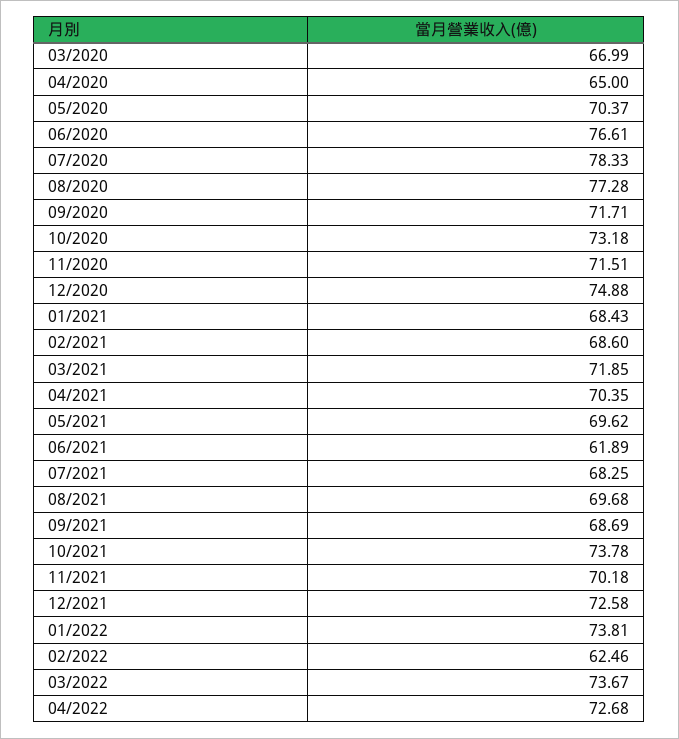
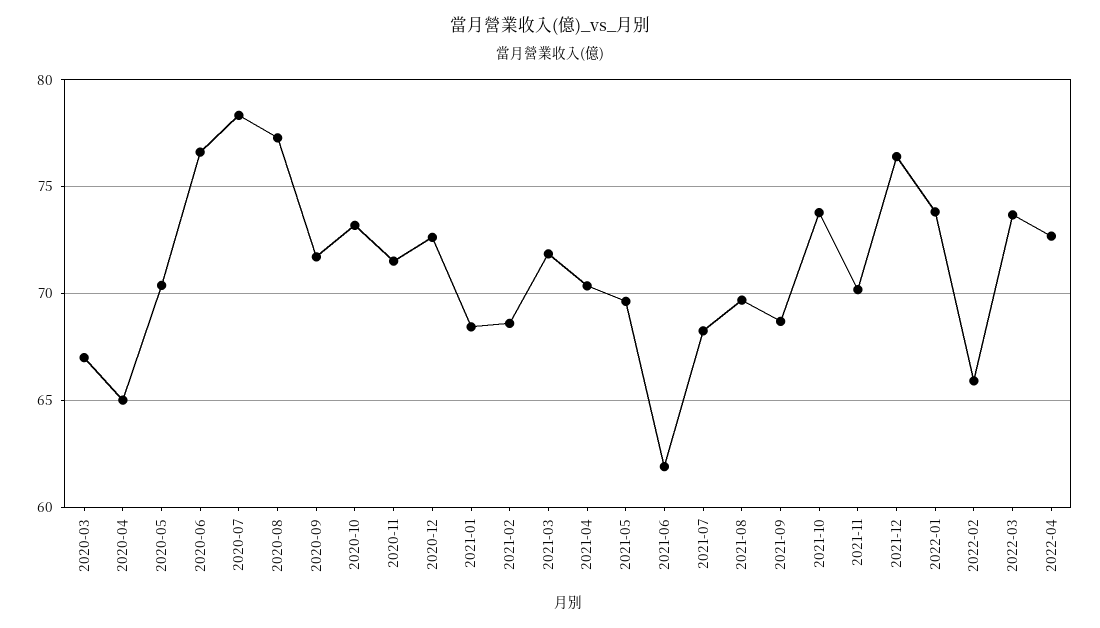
  {
    "03/2020": 66.99,
    "04/2020": 65,
    "05/2020": 70.37,
    "06/2020": 76.61,
    "07/2020": 78.33,
    "08/2020": 77.28,
    "09/2020": 71.71,
    "10/2020": 73.18,
    "11/2020": 71.51,
-   "12/2020": 74.88,
+   "12/2020": 72.5,
    "01/2021": 68.43,
    "02/2021": 68.6,
    "03/2021": 71.85,
    "04/2021": 70.35,
    "05/2021": 69.62,
    "06/2021": 61.89,
    "07/2021": 68.25,
    "08/2021": 69.68,
    "09/2021": 68.69,
    "10/2021": 73.78,
    "11/2021": 70.18,
-   "12/2021": 72.58,
+   "12/2021": 76.5,
    "01/2022": 73.81,
-   "02/2022": 62.46,
+   "02/2022": 66,
    "03/2022": 73.67,
    "04/2022": 72.68
  }

